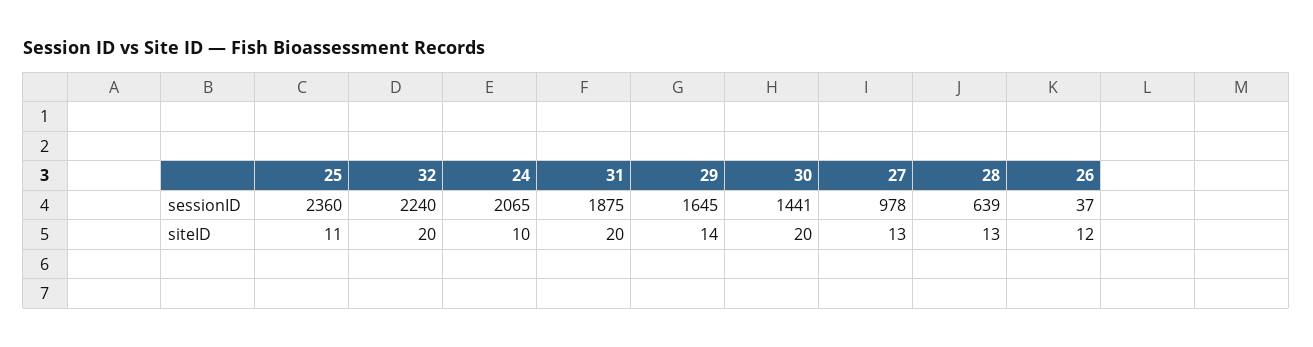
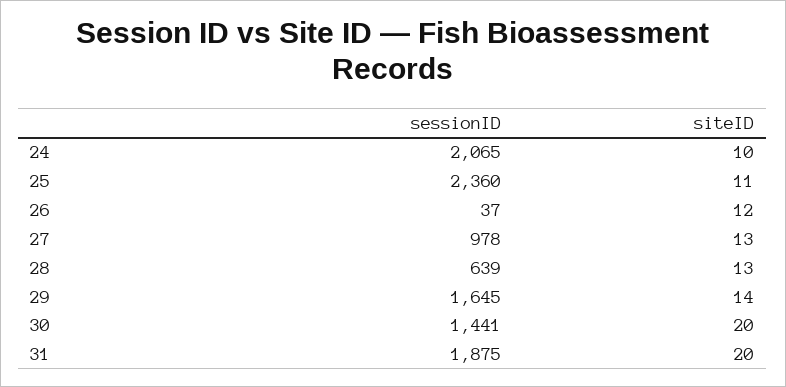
  {
    "25": {
      "sessionID": 2360,
      "siteID": 11
    },
-   "32": {
-     "sessionID": 2240,
-     "siteID": 20
-   },
    "24": {
      "sessionID": 2065,
      "siteID": 10
    },
    "31": {
      "sessionID": 1875,
      "siteID": 20
    },
    "29": {
      "sessionID": 1645,
      "siteID": 14
    },
    "30": {
      "sessionID": 1441,
      "siteID": 20
    },
    "27": {
      "sessionID": 978,
      "siteID": 13
    },
    "28": {
      "sessionID": 639,
      "siteID": 13
    },
    "26": {
      "sessionID": 37,
      "siteID": 12
    }
  }

